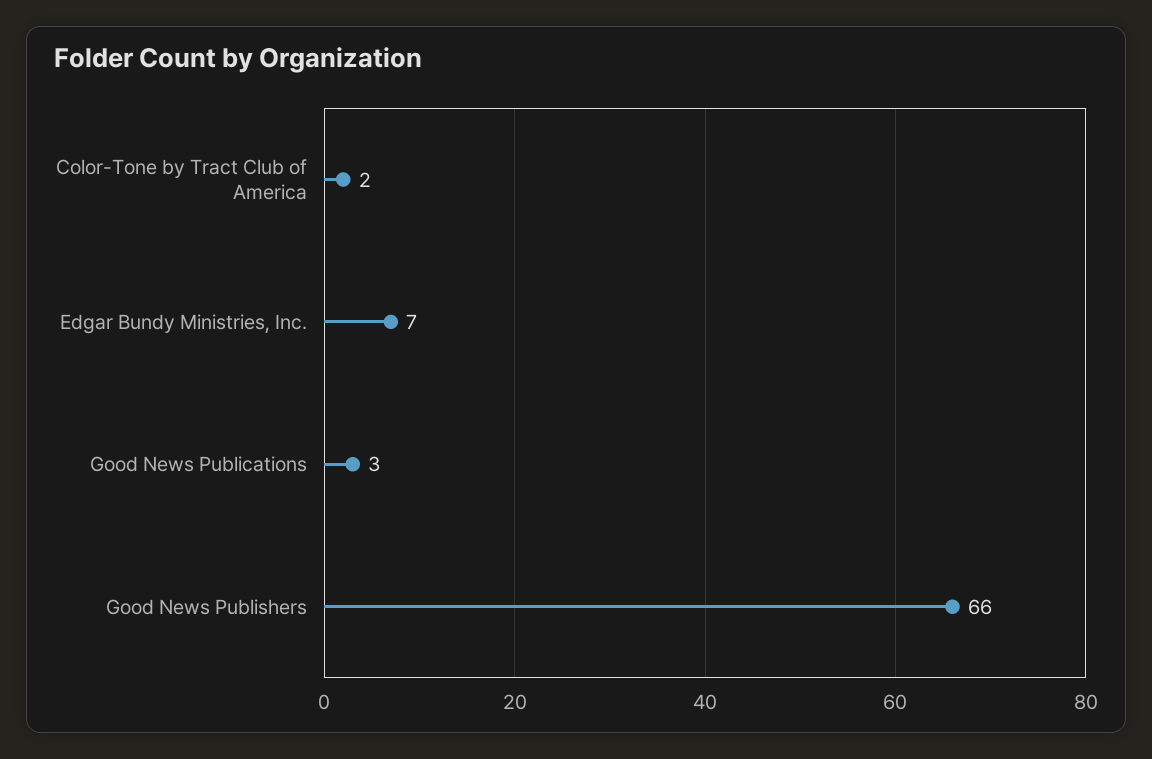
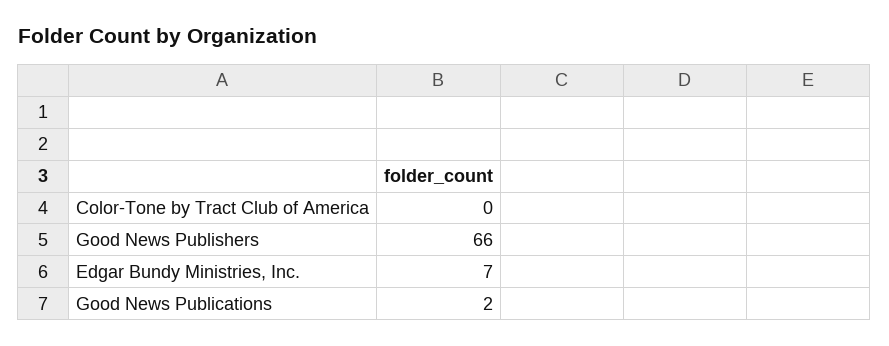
  {
-   "Color-Tone by Tract Club of America": 2,
+   "Color-Tone by Tract Club of America": 0,
    "Edgar Bundy Ministries, Inc.": 7,
-   "Good News Publications": 3,
+   "Good News Publications": 2,
    "Good News Publishers": 66
  }

